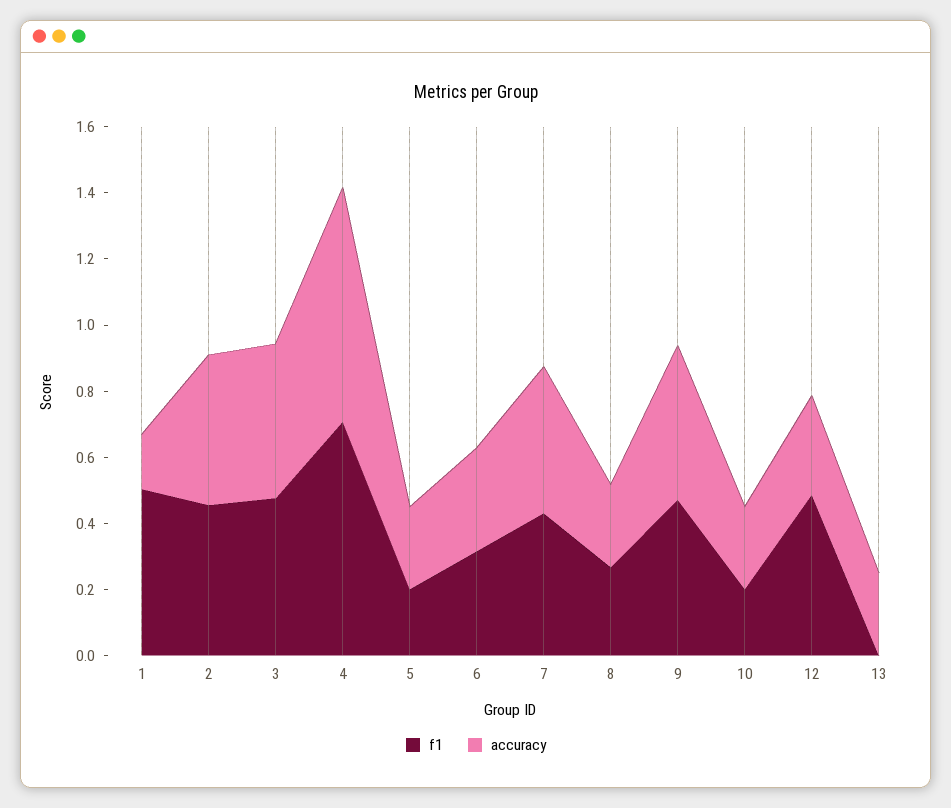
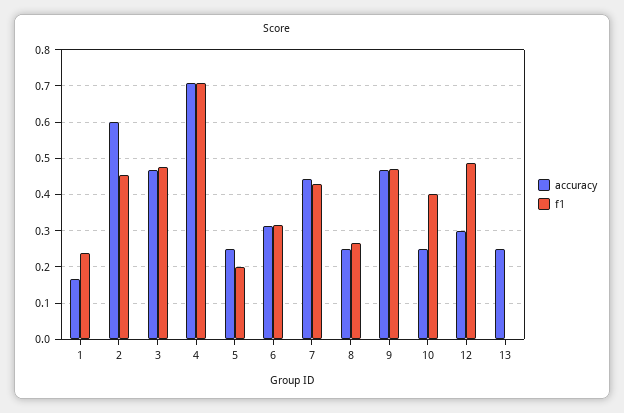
  {
    "f1": {
-     "1": 0.5,
+     "1": 0.24,
      "2": 0.46,
      "3": 0.48,
      "4": 0.7,
      "5": 0.2,
      "6": 0.32,
      "7": 0.44,
      "8": 0.26,
      "9": 0.48,
-     "10": 0.2,
+     "10": 0.4,
      "12": 0.48,
      "13": 0
    },
    "accuracy": {
      "1": 0.16,
-     "2": 0.45,
+     "2": 0.6,
      "3": 0.46,
      "4": 0.7,
      "5": 0.26,
      "6": 0.32,
      "7": 0.44,
      "8": 0.26,
      "9": 0.46,
      "10": 0.26,
      "12": 0.3,
      "13": 0.26
    }
  }

